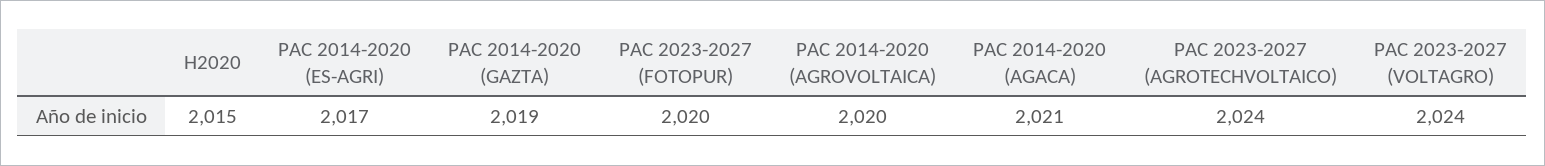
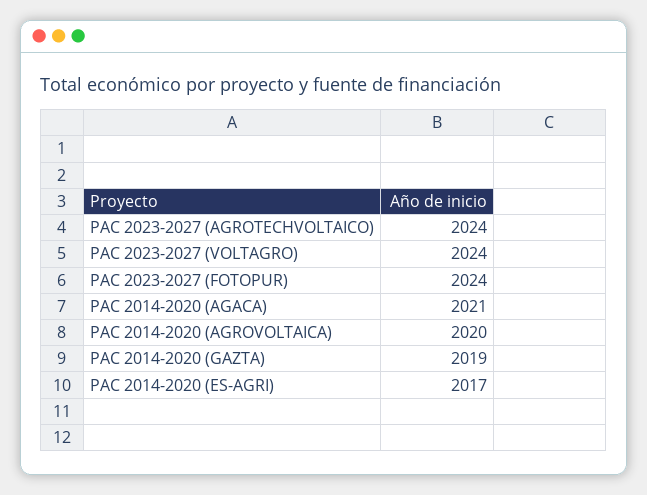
  {
-   "H2020": 2015,
    "PAC 2014-2020 (ES-AGRI)": 2017,
    "PAC 2014-2020 (GAZTA)": 2019,
-   "PAC 2023-2027 (FOTOPUR)": 2020,
+   "PAC 2023-2027 (FOTOPUR)": 2024,
    "PAC 2014-2020 (AGROVOLTAICA)": 2020,
    "PAC 2014-2020 (AGACA)": 2021,
    "PAC 2023-2027 (AGROTECHVOLTAICO)": 2024,
    "PAC 2023-2027 (VOLTAGRO)": 2024
  }

